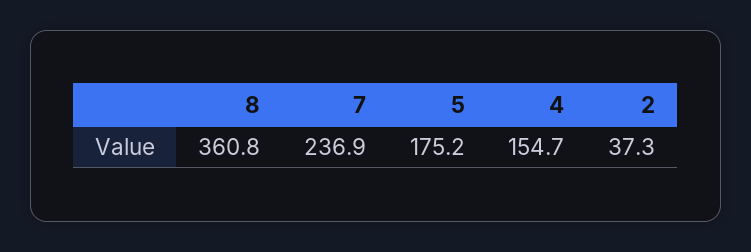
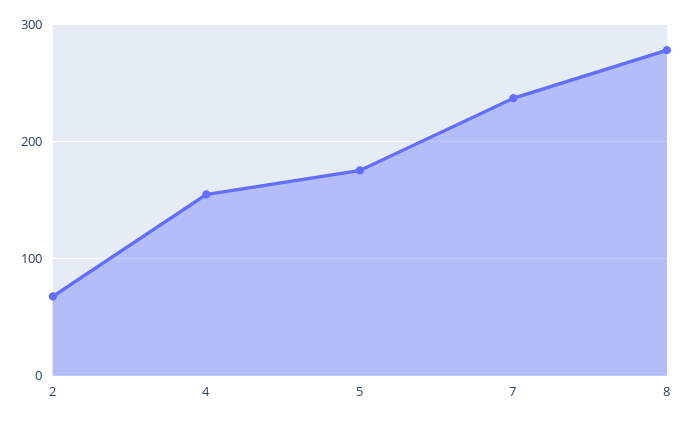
  {
-   "8": 360.8,
+   "8": 280,
    "7": 236.9,
    "5": 175.2,
    "4": 154.7,
-   "2": 37.3
+   "2": 70
  }

